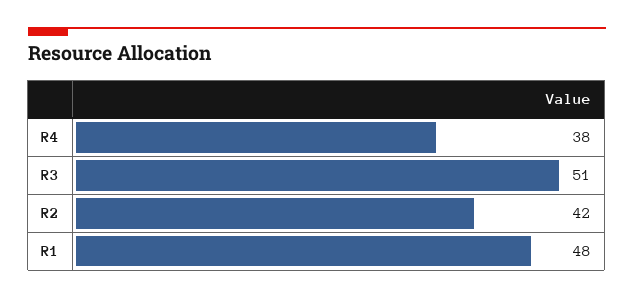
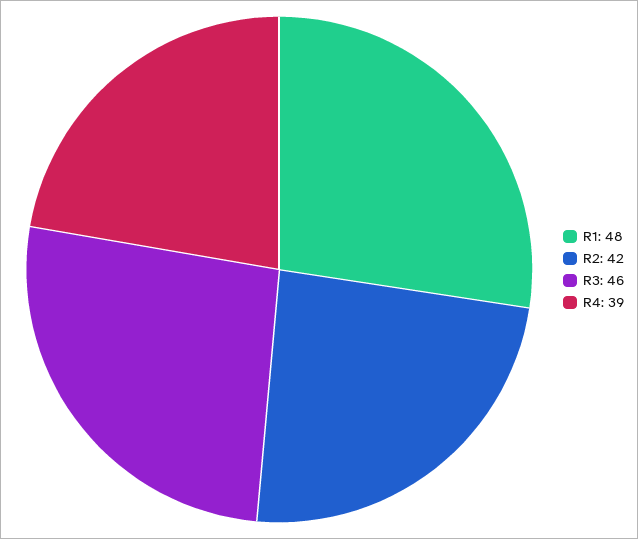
  {
-   "R4": 38,
+   "R4": 39,
-   "R3": 51,
+   "R3": 46,
    "R2": 42,
    "R1": 48
  }

